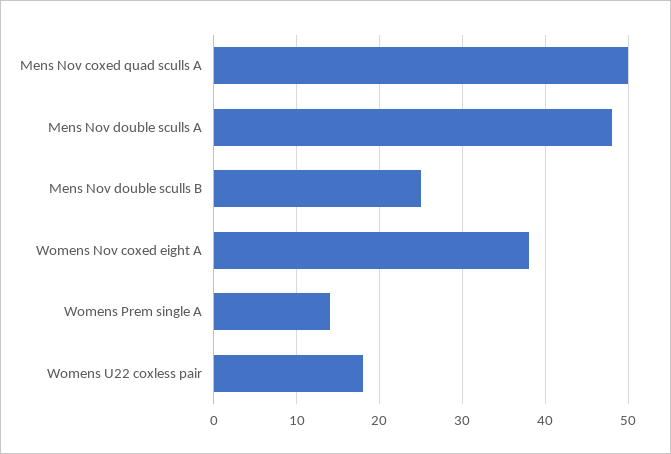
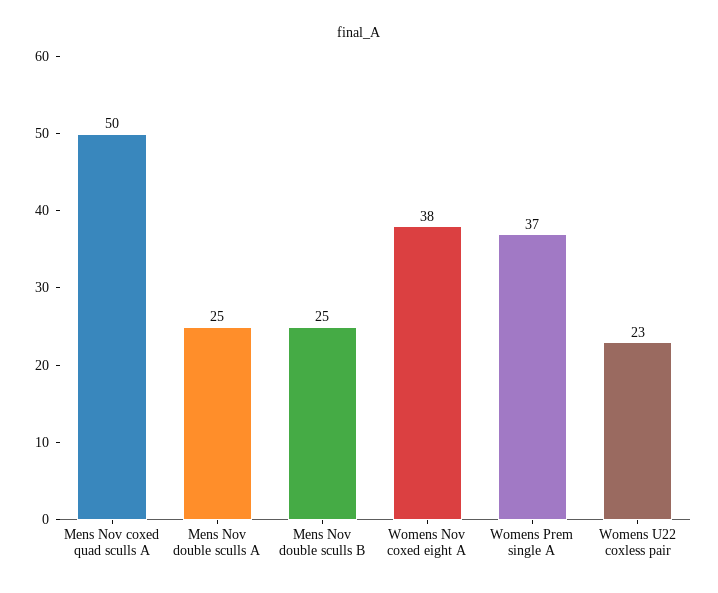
  {
    "Mens Nov coxed quad sculls A": 50,
-   "Mens Nov double sculls A": 48,
+   "Mens Nov double sculls A": 25,
    "Mens Nov double sculls B": 25,
    "Womens Nov coxed eight A": 38,
-   "Womens Prem single A": 14,
+   "Womens Prem single A": 37,
-   "Womens U22 coxless pair": 18
+   "Womens U22 coxless pair": 23
  }

